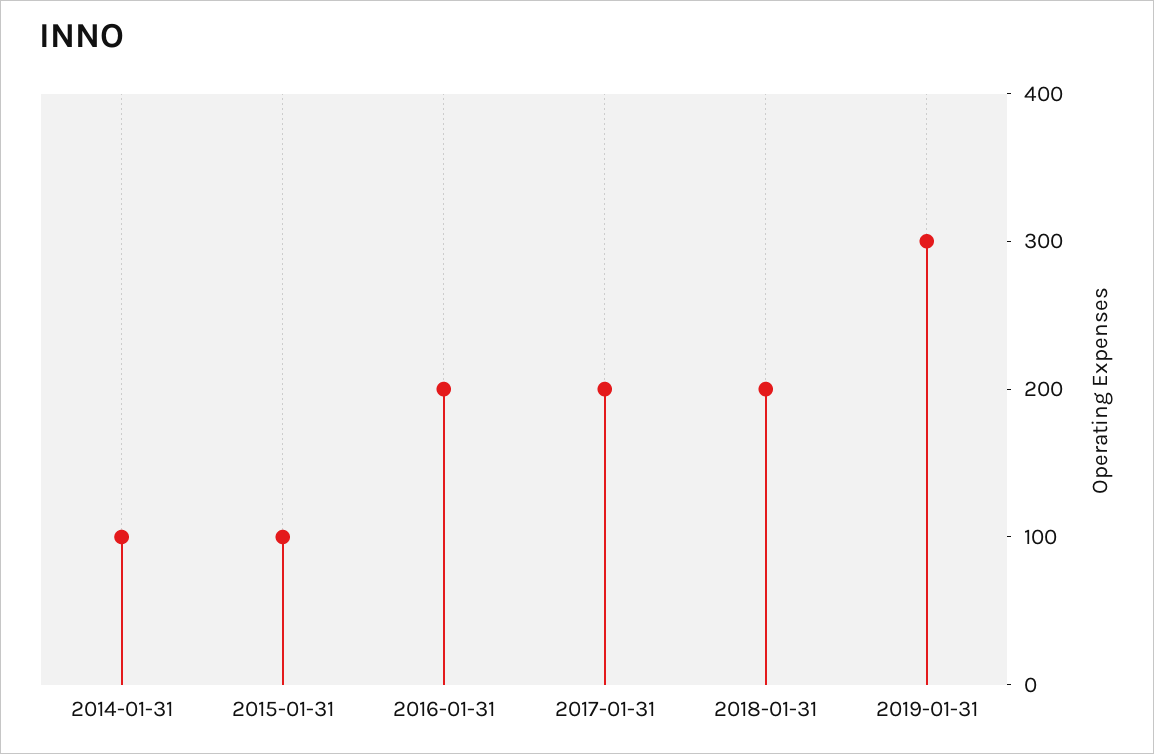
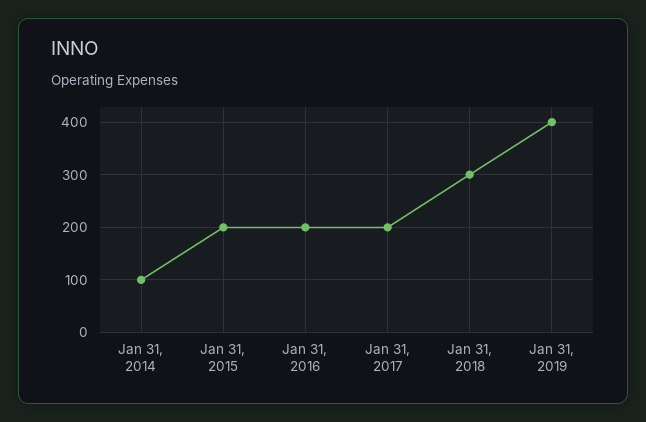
  {
    "2014-01-31": 100,
-   "2015-01-31": 100,
+   "2015-01-31": 200,
    "2016-01-31": 200,
    "2017-01-31": 200,
-   "2018-01-31": 200,
+   "2018-01-31": 300,
-   "2019-01-31": 300
+   "2019-01-31": 400
  }

